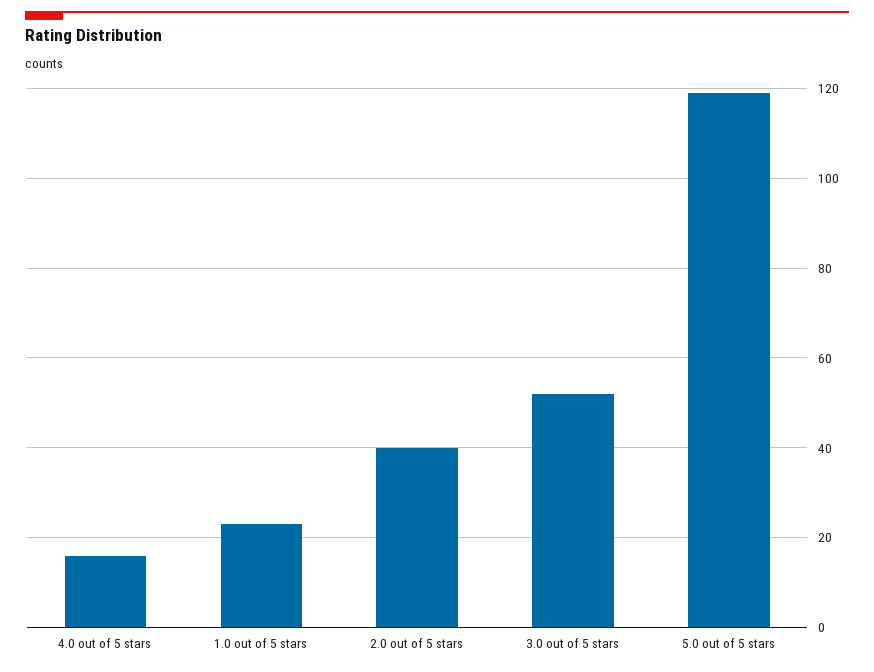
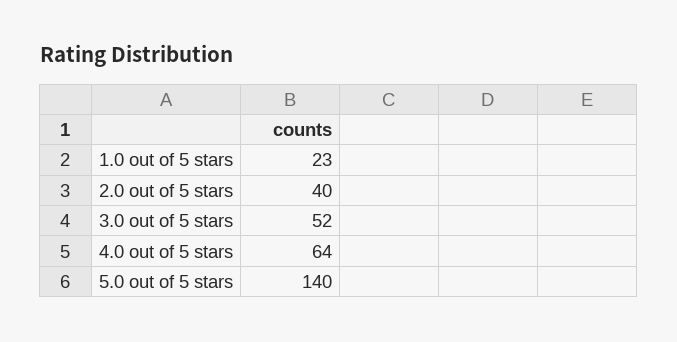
  {
-   "4.0 out of 5 stars": 15,
+   "4.0 out of 5 stars": 64,
    "1.0 out of 5 stars": 23,
    "2.0 out of 5 stars": 40,
    "3.0 out of 5 stars": 52,
-   "5.0 out of 5 stars": 120
+   "5.0 out of 5 stars": 140
  }

